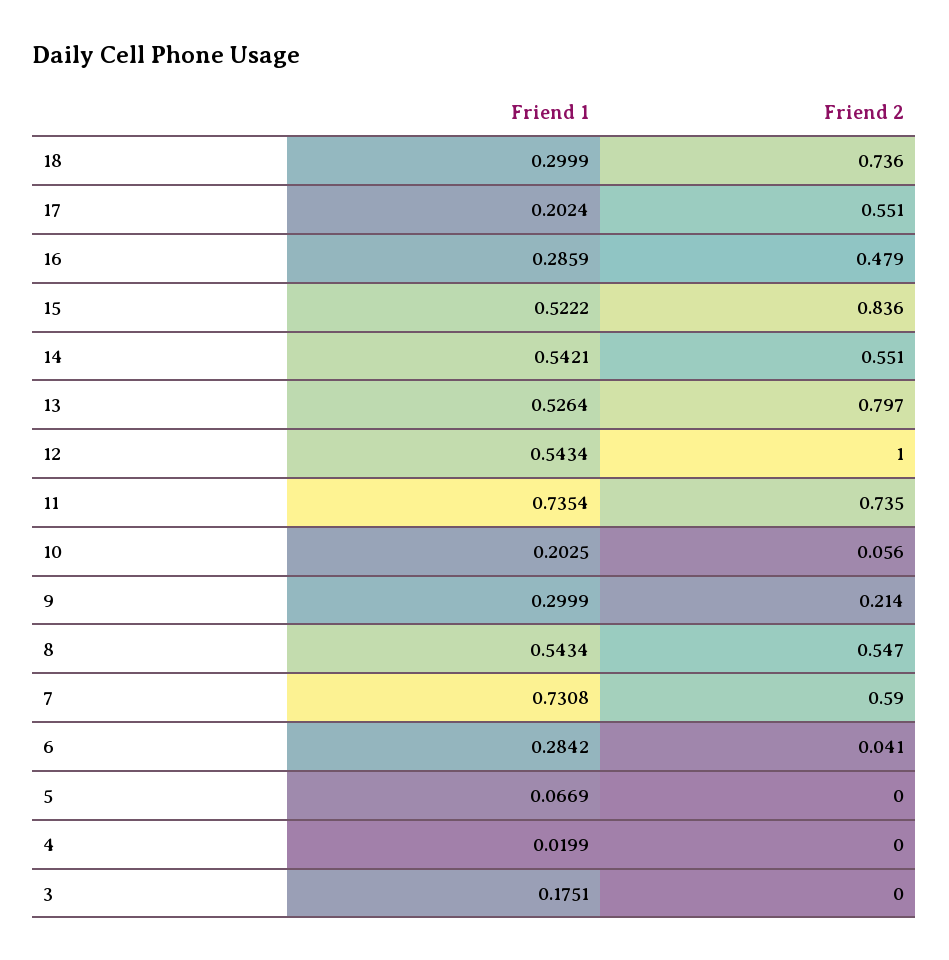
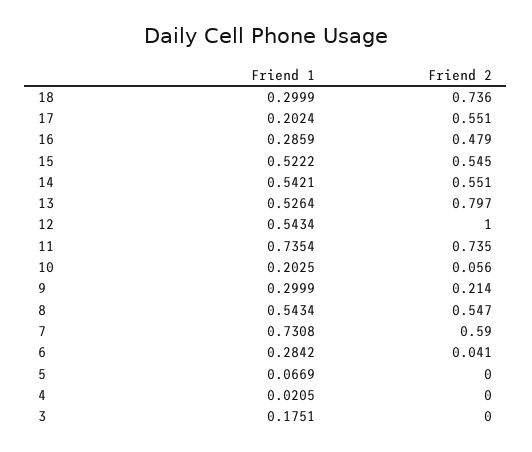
  {
    "Friend 1": {
      "18": 0.2999,
      "17": 0.2024,
      "16": 0.2859,
      "15": 0.5222,
      "14": 0.5421,
      "13": 0.5264,
      "12": 0.5434,
      "11": 0.7354,
      "10": 0.2025,
      "9": 0.2999,
      "8": 0.5434,
      "7": 0.7308,
      "6": 0.2842,
      "5": 0.0669,
-     "4": 0.0199,
+     "4": 0.0205,
      "3": 0.1751
    },
    "Friend 2": {
      "18": 0.736,
      "17": 0.551,
      "16": 0.479,
-     "15": 0.836,
+     "15": 0.545,
      "14": 0.551,
      "13": 0.797,
      "12": 1,
      "11": 0.735,
      "10": 0.056,
      "9": 0.214,
      "8": 0.547,
      "7": 0.59,
      "6": 0.041,
      "5": 0,
      "4": 0,
      "3": 0
    }
  }

